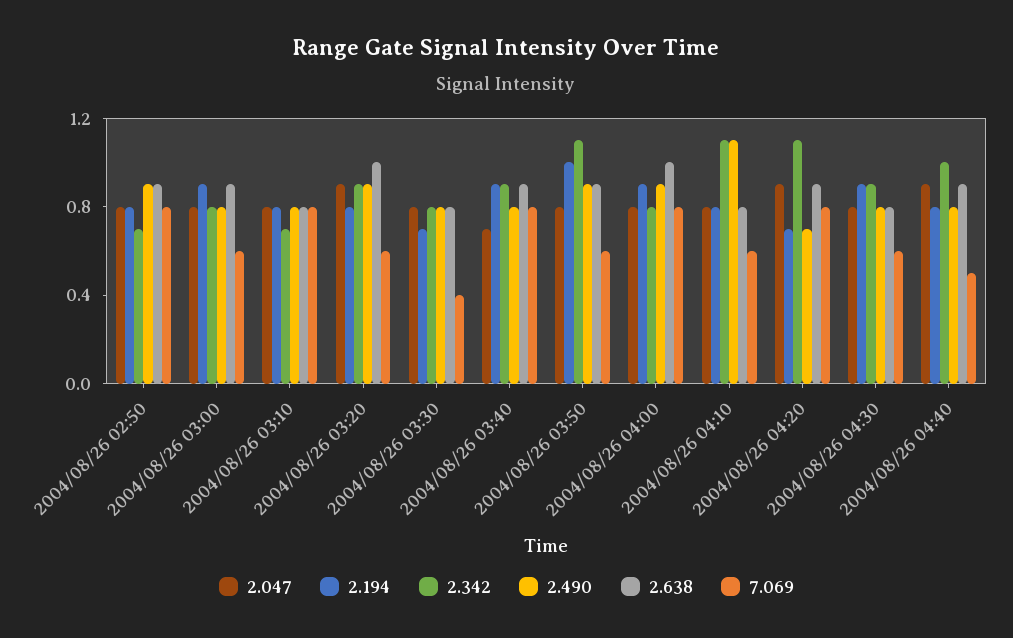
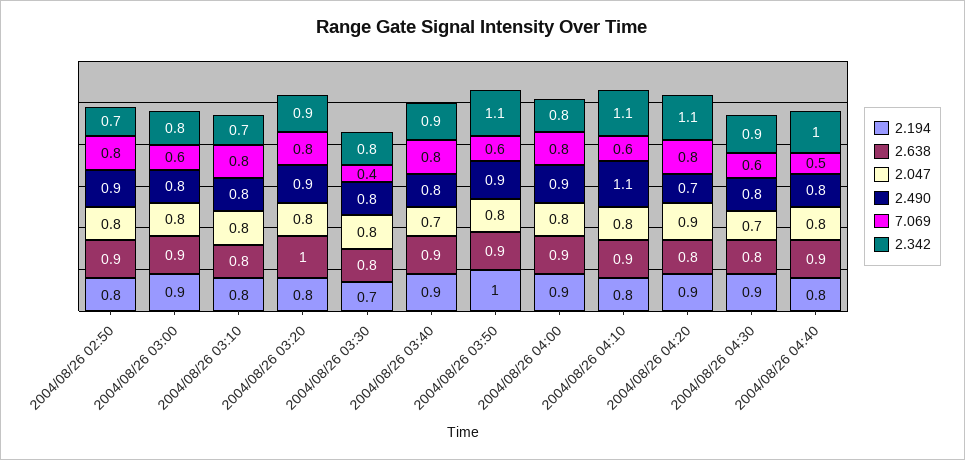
  {
    "2.047": {
      "2004/08/26 02:50": 0.8,
      "2004/08/26 03:00": 0.8,
      "2004/08/26 03:10": 0.8,
-     "2004/08/26 03:20": 0.9,
+     "2004/08/26 03:20": 0.8,
      "2004/08/26 03:30": 0.8,
      "2004/08/26 03:40": 0.7,
      "2004/08/26 03:50": 0.8,
      "2004/08/26 04:00": 0.8,
      "2004/08/26 04:10": 0.8,
      "2004/08/26 04:20": 0.9,
-     "2004/08/26 04:30": 0.8,
+     "2004/08/26 04:30": 0.7,
-     "2004/08/26 04:40": 0.9
+     "2004/08/26 04:40": 0.8
    },
    "2.194": {
      "2004/08/26 02:50": 0.8,
      "2004/08/26 03:00": 0.9,
      "2004/08/26 03:10": 0.8,
      "2004/08/26 03:20": 0.8,
      "2004/08/26 03:30": 0.7,
      "2004/08/26 03:40": 0.9,
      "2004/08/26 03:50": 1,
      "2004/08/26 04:00": 0.9,
      "2004/08/26 04:10": 0.8,
-     "2004/08/26 04:20": 0.7,
+     "2004/08/26 04:20": 0.9,
      "2004/08/26 04:30": 0.9,
      "2004/08/26 04:40": 0.8
    },
    "2.342": {
      "2004/08/26 02:50": 0.7,
      "2004/08/26 03:00": 0.8,
      "2004/08/26 03:10": 0.7,
      "2004/08/26 03:20": 0.9,
      "2004/08/26 03:30": 0.8,
      "2004/08/26 03:40": 0.9,
      "2004/08/26 03:50": 1.1,
      "2004/08/26 04:00": 0.8,
      "2004/08/26 04:10": 1.1,
      "2004/08/26 04:20": 1.1,
      "2004/08/26 04:30": 0.9,
      "2004/08/26 04:40": 1
    },
    "2.490": {
      "2004/08/26 02:50": 0.9,
      "2004/08/26 03:00": 0.8,
      "2004/08/26 03:10": 0.8,
      "2004/08/26 03:20": 0.9,
      "2004/08/26 03:30": 0.8,
      "2004/08/26 03:40": 0.8,
      "2004/08/26 03:50": 0.9,
      "2004/08/26 04:00": 0.9,
      "2004/08/26 04:10": 1.1,
      "2004/08/26 04:20": 0.7,
      "2004/08/26 04:30": 0.8,
      "2004/08/26 04:40": 0.8
    },
    "2.638": {
      "2004/08/26 02:50": 0.9,
      "2004/08/26 03:00": 0.9,
      "2004/08/26 03:10": 0.8,
      "2004/08/26 03:20": 1,
      "2004/08/26 03:30": 0.8,
      "2004/08/26 03:40": 0.9,
      "2004/08/26 03:50": 0.9,
-     "2004/08/26 04:00": 1,
+     "2004/08/26 04:00": 0.9,
-     "2004/08/26 04:10": 0.8,
+     "2004/08/26 04:10": 0.9,
-     "2004/08/26 04:20": 0.9,
+     "2004/08/26 04:20": 0.8,
      "2004/08/26 04:30": 0.8,
      "2004/08/26 04:40": 0.9
    },
    "7.069": {
      "2004/08/26 02:50": 0.8,
      "2004/08/26 03:00": 0.6,
      "2004/08/26 03:10": 0.8,
-     "2004/08/26 03:20": 0.6,
+     "2004/08/26 03:20": 0.8,
      "2004/08/26 03:30": 0.4,
      "2004/08/26 03:40": 0.8,
      "2004/08/26 03:50": 0.6,
      "2004/08/26 04:00": 0.8,
      "2004/08/26 04:10": 0.6,
      "2004/08/26 04:20": 0.8,
      "2004/08/26 04:30": 0.6,
      "2004/08/26 04:40": 0.5
    }
  }

